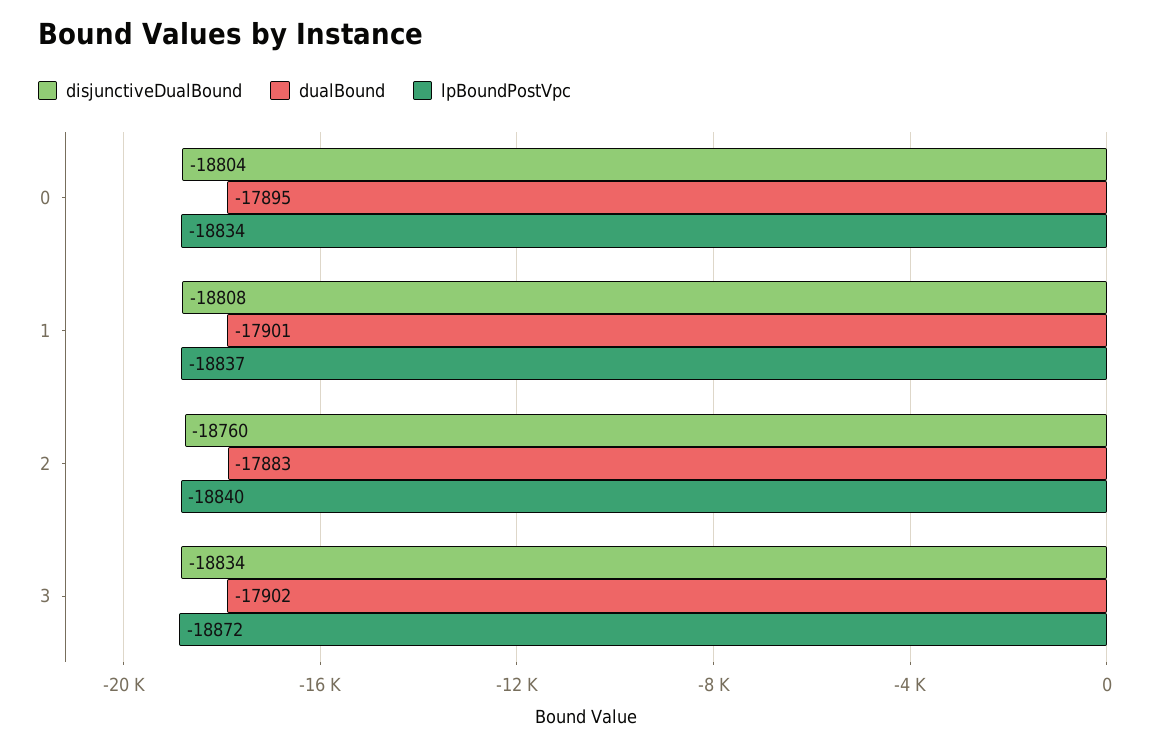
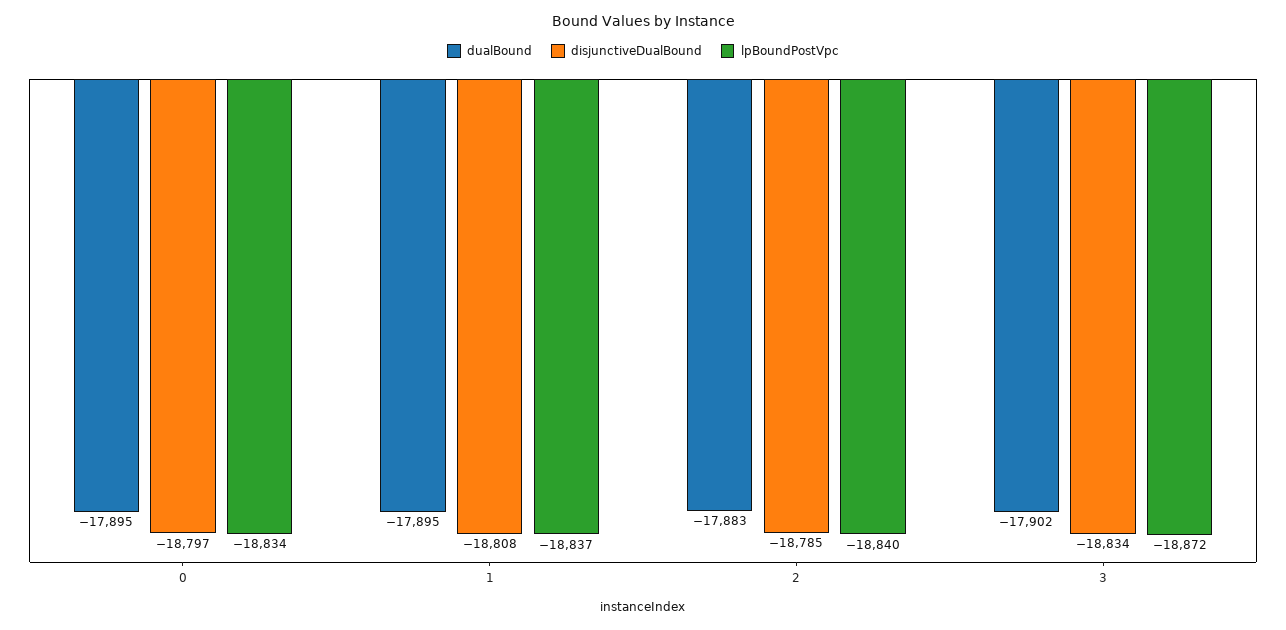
  {
    "disjunctiveDualBound": {
-     "0": -18804,
+     "0": -18797,
      "1": -18808,
-     "2": -18760,
+     "2": -18785,
      "3": -18834
    },
    "dualBound": {
      "0": -17895,
-     "1": -17901,
+     "1": -17895,
      "2": -17883,
      "3": -17902
    },
    "lpBoundPostVpc": {
      "0": -18834,
      "1": -18837,
      "2": -18840,
      "3": -18872
    }
  }

